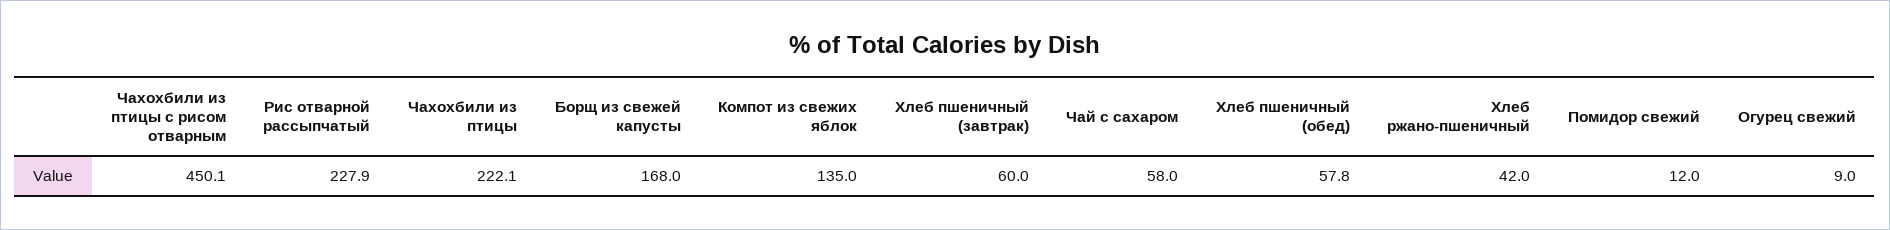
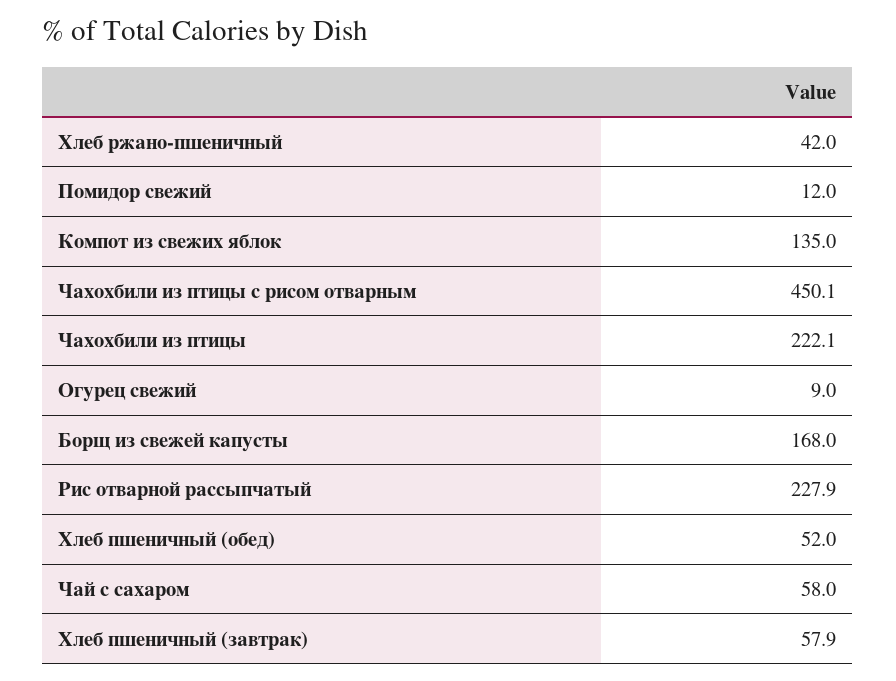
  {
    "Чахохбили из птицы с рисом отварным": 450.1,
    "Рис отварной рассыпчатый": 227.9,
    "Чахохбили из птицы": 222.1,
    "Борщ из свежей капусты": 168,
    "Компот из свежих яблок": 135,
-   "Хлеб пшеничный (завтрак)": 60,
+   "Хлеб пшеничный (завтрак)": 57.9,
    "Чай с сахаром": 58,
-   "Хлеб пшеничный (обед)": 57.8,
+   "Хлеб пшеничный (обед)": 52,
    "Хлеб ржано-пшеничный": 42,
    "Помидор свежий": 12,
    "Огурец свежий": 9
  }

